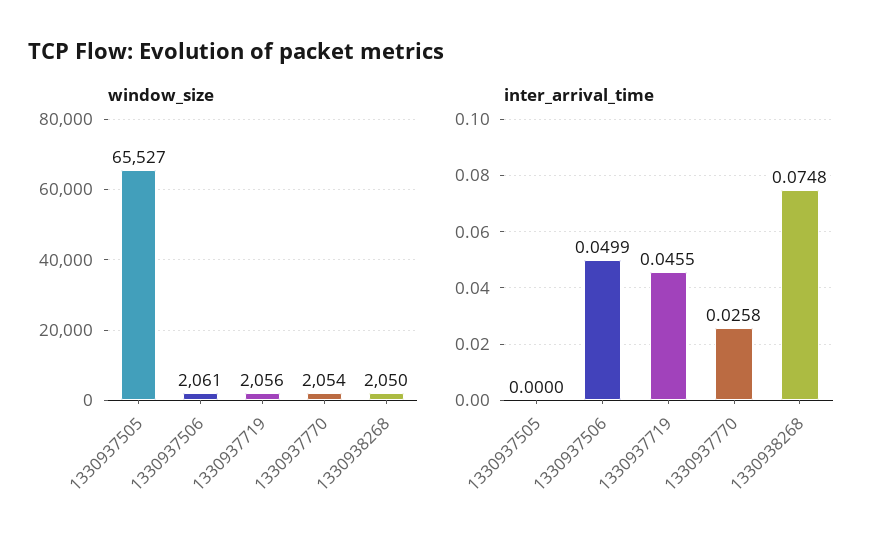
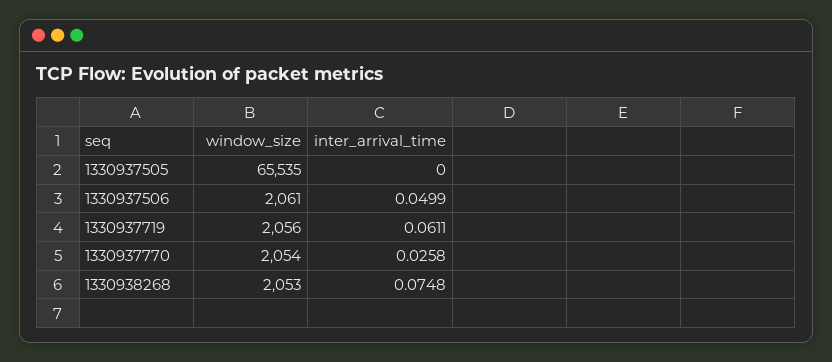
  {
    "window_size": {
-     "1330937505": 65527,
+     "1330937505": 65535,
      "1330937506": 2061,
      "1330937719": 2056,
      "1330937770": 2054,
-     "1330938268": 2050
+     "1330938268": 2053
    },
    "inter_arrival_time": {
      "1330937505": 0,
      "1330937506": 0.0499,
-     "1330937719": 0.0455,
+     "1330937719": 0.0611,
      "1330937770": 0.0258,
      "1330938268": 0.0748
    }
  }

